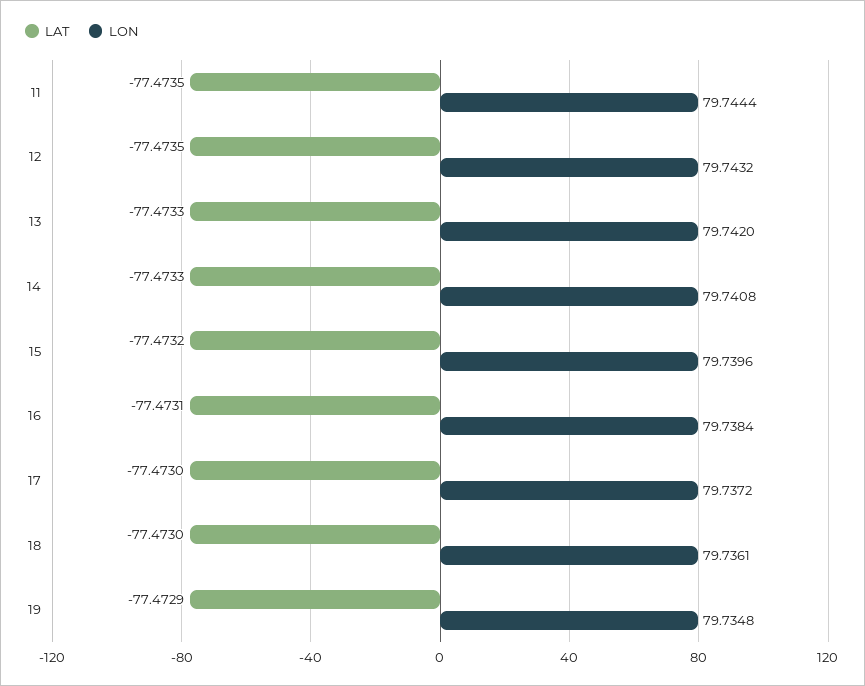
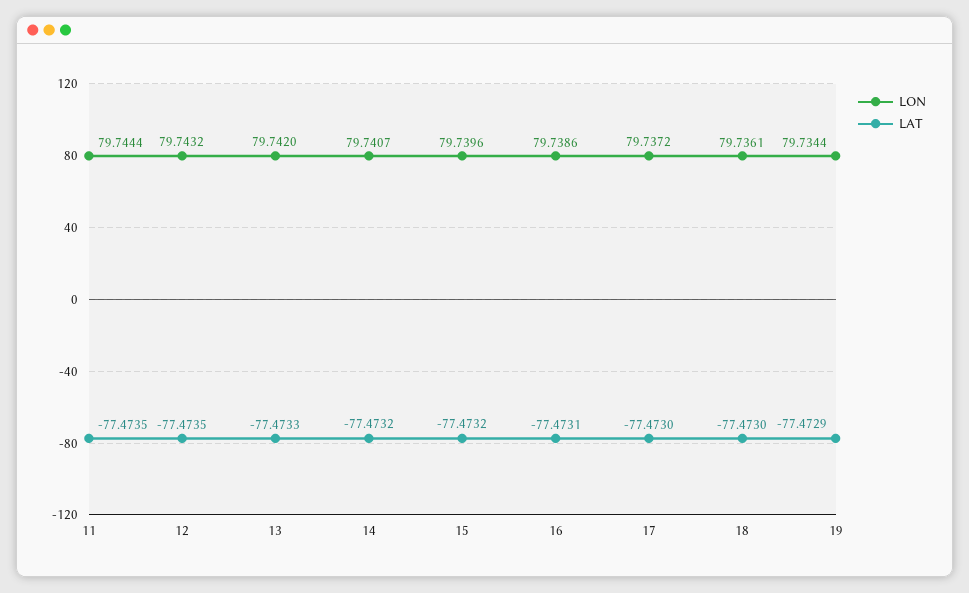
  {
    "LAT": {
      "11": -77.4735,
      "12": -77.4735,
      "13": -77.4733,
-     "14": -77.4733,
+     "14": -77.4732,
      "15": -77.4732,
      "16": -77.4731,
      "17": -77.473,
      "18": -77.473,
      "19": -77.4729
    },
    "LON": {
      "11": 79.7444,
      "12": 79.7432,
      "13": 79.742,
-     "14": 79.7408,
+     "14": 79.7407,
      "15": 79.7396,
-     "16": 79.7384,
+     "16": 79.7386,
      "17": 79.7372,
      "18": 79.7361,
-     "19": 79.7348
+     "19": 79.7344
    }
  }

